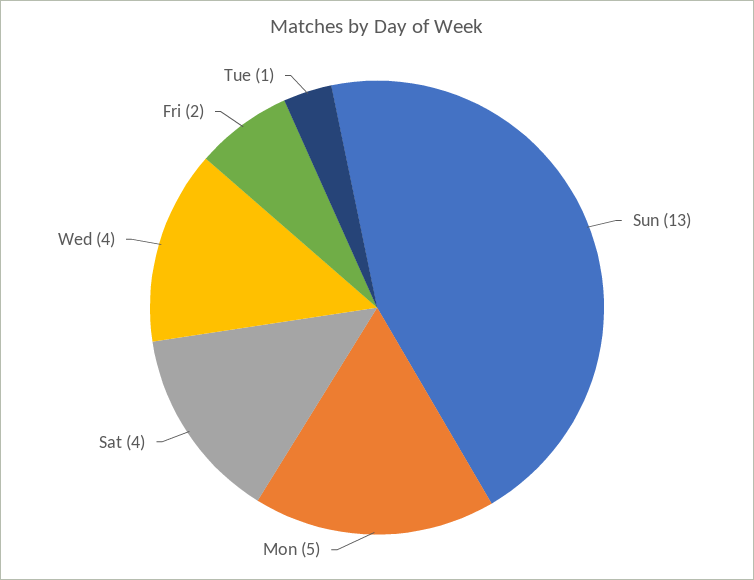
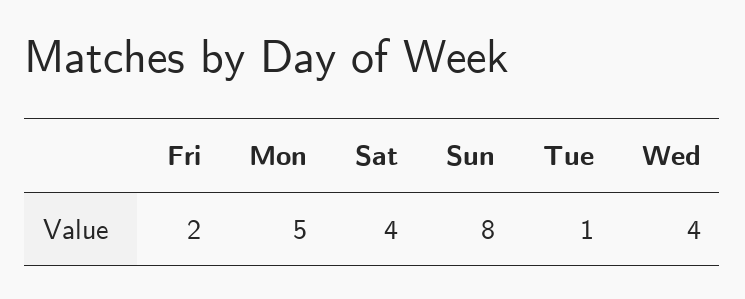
  {
-   "Sun": 13,
+   "Sun": 8,
    "Mon": 5,
    "Sat": 4,
    "Wed": 4,
    "Fri": 2,
    "Tue": 1
  }

